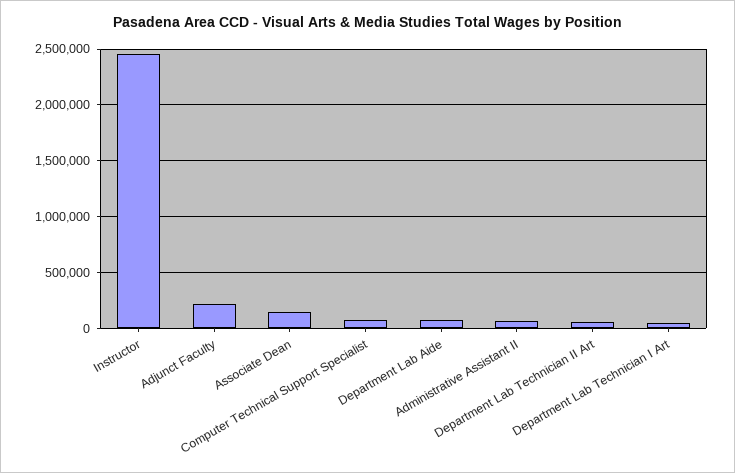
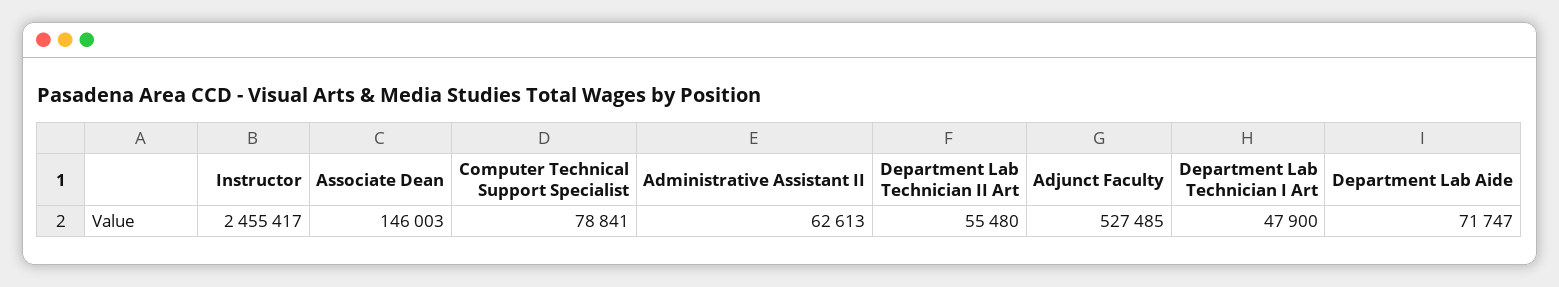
  {
    "Instructor": 2455417,
-   "Adjunct Faculty": 200000,
+   "Adjunct Faculty": 527485,
    "Associate Dean": 146003,
    "Computer Technical Support Specialist": 78841,
    "Department Lab Aide": 71747,
    "Administrative Assistant II": 62613,
    "Department Lab Technician II Art": 55480,
    "Department Lab Technician I Art": 47900
  }

